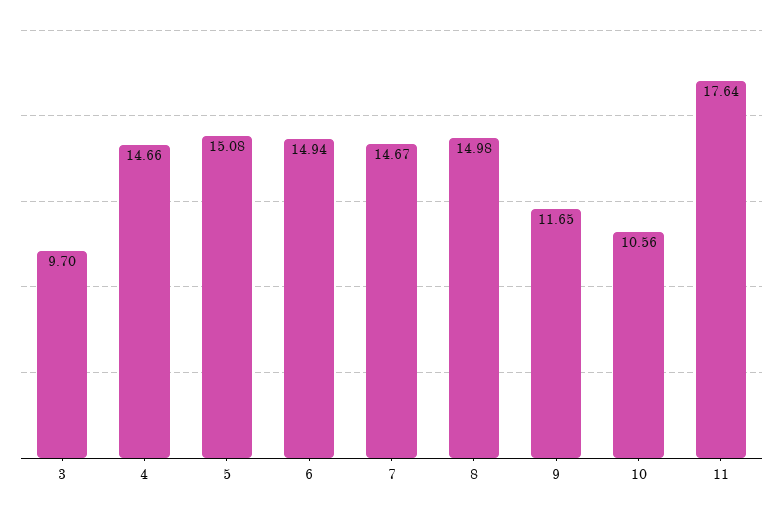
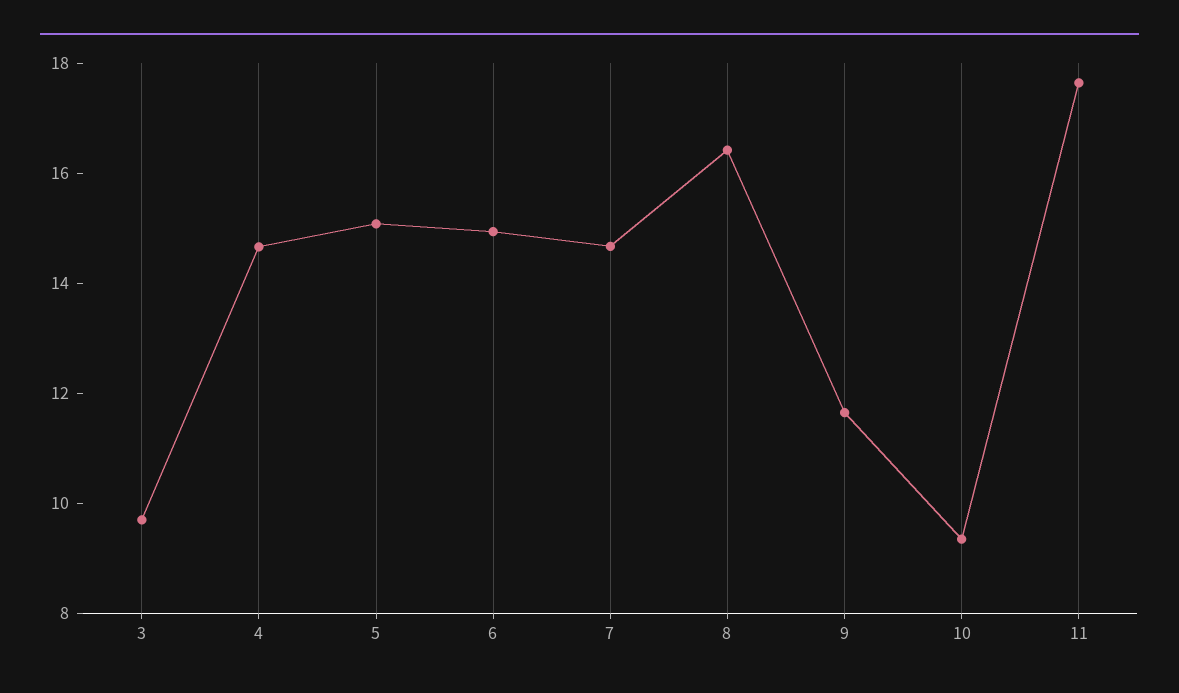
  {
    "3": 9.7,
    "4": 14.66,
    "5": 15.08,
    "6": 14.94,
    "7": 14.67,
-   "8": 14.98,
+   "8": 16.5,
    "9": 11.65,
-   "10": 10.56,
+   "10": 9.5,
    "11": 17.64
  }

